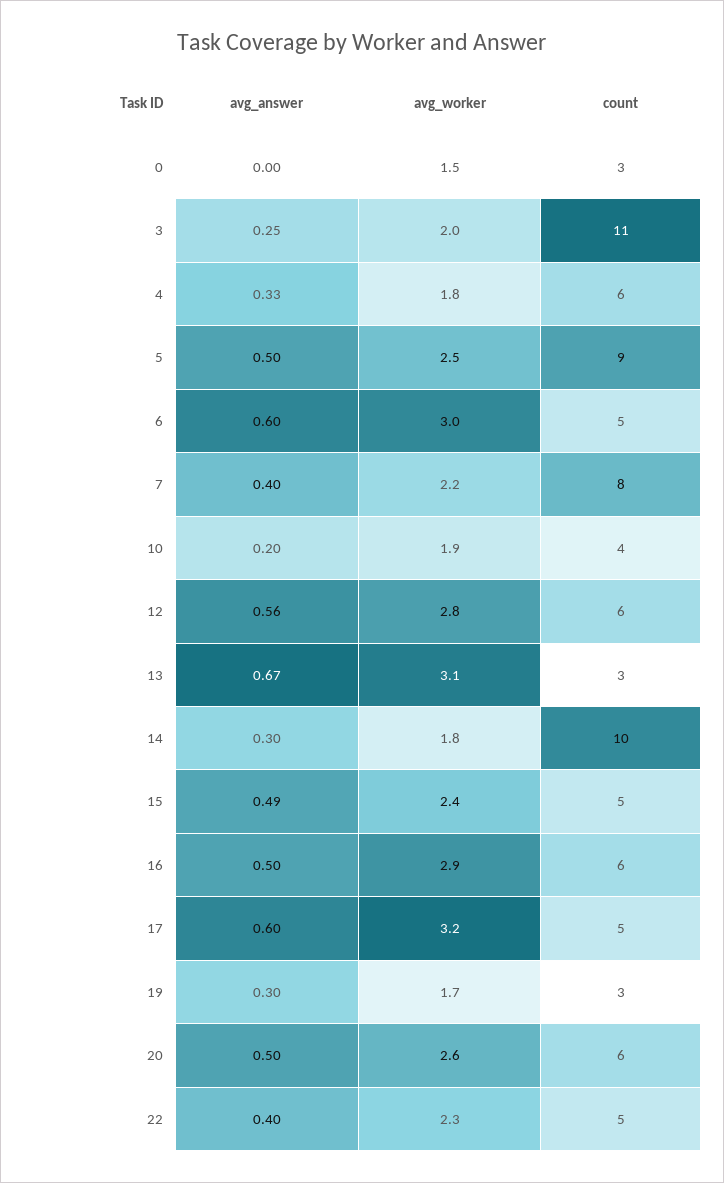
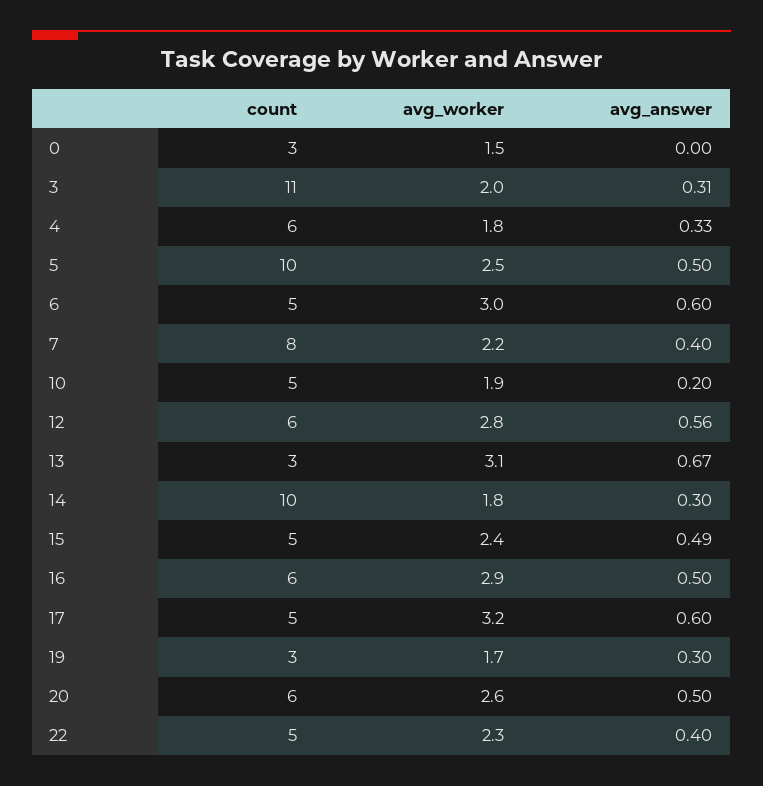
  {
    "avg_answer": {
      "0": 0,
-     "3": 0.25,
+     "3": 0.31,
      "4": 0.33,
      "5": 0.5,
      "6": 0.6,
      "7": 0.4,
      "10": 0.2,
      "12": 0.56,
      "13": 0.67,
      "14": 0.3,
      "15": 0.49,
      "16": 0.5,
      "17": 0.6,
      "19": 0.3,
      "20": 0.5,
      "22": 0.4
    },
    "avg_worker": {
      "0": 1.5,
      "3": 2,
      "4": 1.8,
      "5": 2.5,
      "6": 3,
      "7": 2.2,
      "10": 1.9,
      "12": 2.8,
      "13": 3.1,
      "14": 1.8,
      "15": 2.4,
      "16": 2.9,
      "17": 3.2,
      "19": 1.7,
      "20": 2.6,
      "22": 2.3
    },
    "count": {
      "0": 3,
      "3": 11,
      "4": 6,
-     "5": 9,
+     "5": 10,
      "6": 5,
      "7": 8,
-     "10": 4,
+     "10": 5,
      "12": 6,
      "13": 3,
      "14": 10,
      "15": 5,
      "16": 6,
      "17": 5,
      "19": 3,
      "20": 6,
      "22": 5
    }
  }

